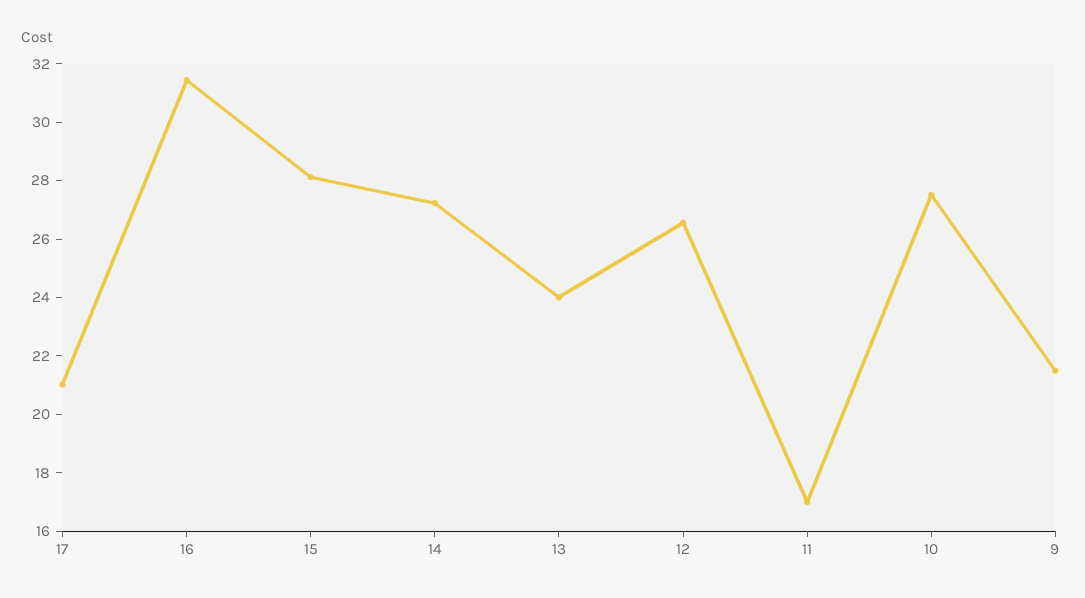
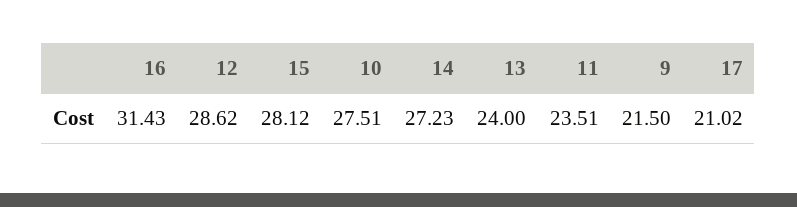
  {
    "17": 21.02,
    "16": 31.43,
    "15": 28.12,
    "14": 27.23,
    "13": 24,
-   "12": 26.5,
+   "12": 28.62,
-   "11": 17,
+   "11": 23.51,
    "10": 27.51,
    "9": 21.5
  }

